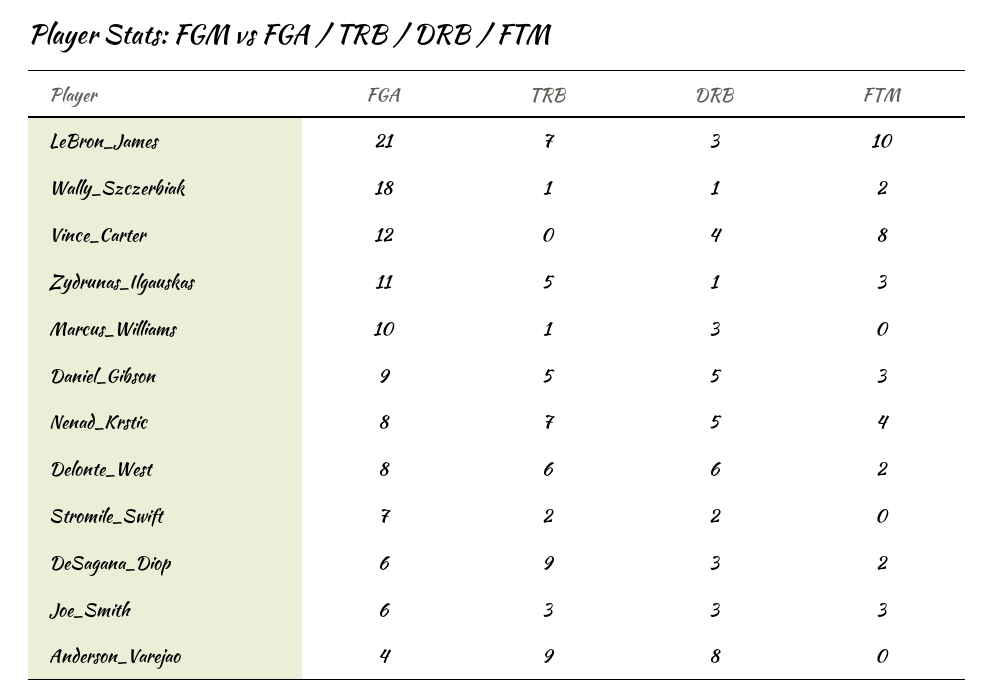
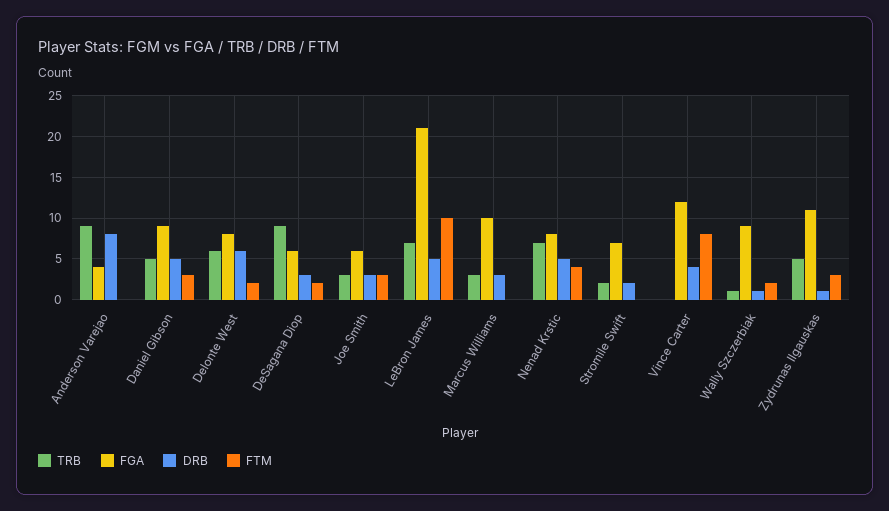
  {
    "FGA": {
      "LeBron_James": 21,
-     "Wally_Szczerbiak": 18,
+     "Wally_Szczerbiak": 9,
      "Vince_Carter": 12,
      "Zydrunas_Ilgauskas": 11,
      "Marcus_Williams": 10,
      "Daniel_Gibson": 9,
      "Nenad_Krstic": 8,
      "Delonte_West": 8,
      "Stromile_Swift": 7,
      "DeSagana_Diop": 6,
      "Joe_Smith": 6,
      "Anderson_Varejao": 4
    },
    "TRB": {
      "LeBron_James": 7,
      "Wally_Szczerbiak": 1,
      "Vince_Carter": 0,
      "Zydrunas_Ilgauskas": 5,
-     "Marcus_Williams": 1,
+     "Marcus_Williams": 3,
      "Daniel_Gibson": 5,
      "Nenad_Krstic": 7,
      "Delonte_West": 6,
      "Stromile_Swift": 2,
      "DeSagana_Diop": 9,
      "Joe_Smith": 3,
      "Anderson_Varejao": 9
    },
    "DRB": {
-     "LeBron_James": 3,
+     "LeBron_James": 5,
      "Wally_Szczerbiak": 1,
      "Vince_Carter": 4,
      "Zydrunas_Ilgauskas": 1,
      "Marcus_Williams": 3,
      "Daniel_Gibson": 5,
      "Nenad_Krstic": 5,
      "Delonte_West": 6,
      "Stromile_Swift": 2,
      "DeSagana_Diop": 3,
      "Joe_Smith": 3,
      "Anderson_Varejao": 8
    },
    "FTM": {
      "LeBron_James": 10,
      "Wally_Szczerbiak": 2,
      "Vince_Carter": 8,
      "Zydrunas_Ilgauskas": 3,
      "Marcus_Williams": 0,
      "Daniel_Gibson": 3,
      "Nenad_Krstic": 4,
      "Delonte_West": 2,
      "Stromile_Swift": 0,
      "DeSagana_Diop": 2,
      "Joe_Smith": 3,
      "Anderson_Varejao": 0
    }
  }

